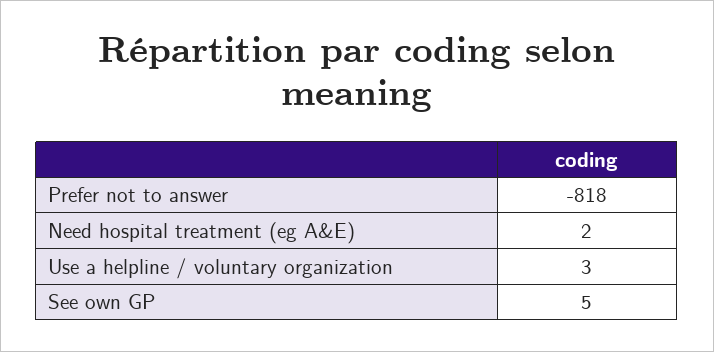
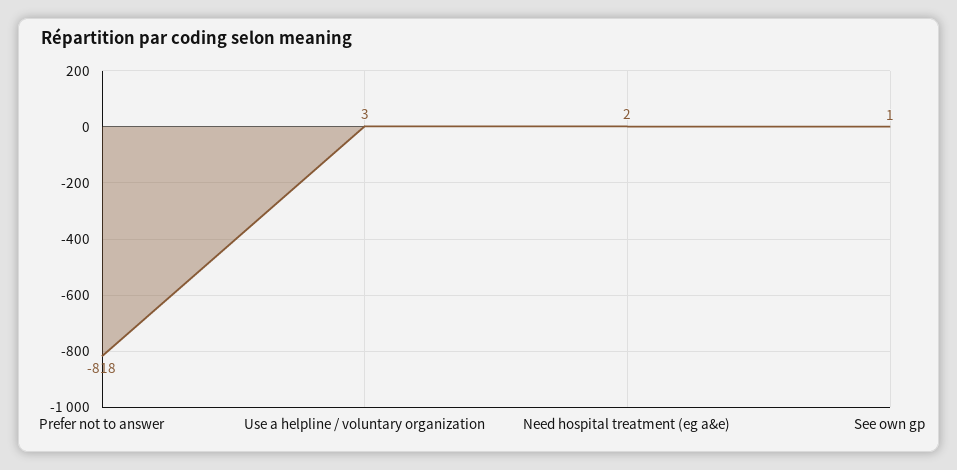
  {
    "Prefer not to answer": -818,
    "Need hospital treatment (eg A&E)": 2,
    "Use a helpline / voluntary organization": 3,
-   "See own GP": 5
+   "See own GP": 1
  }

